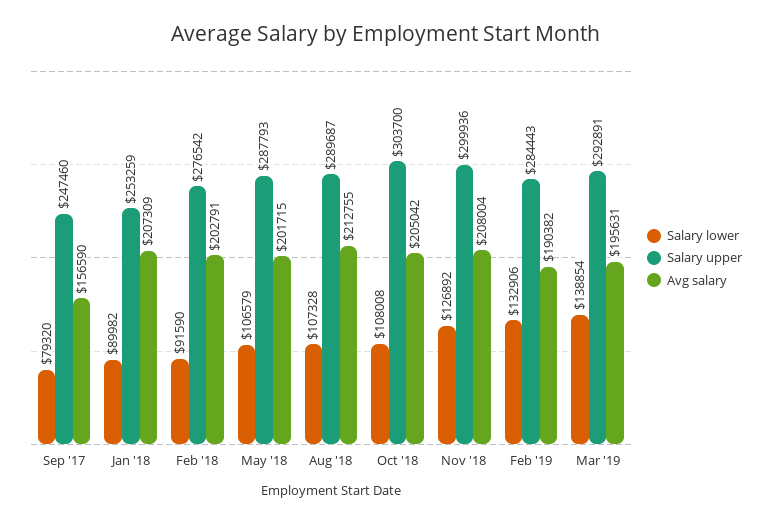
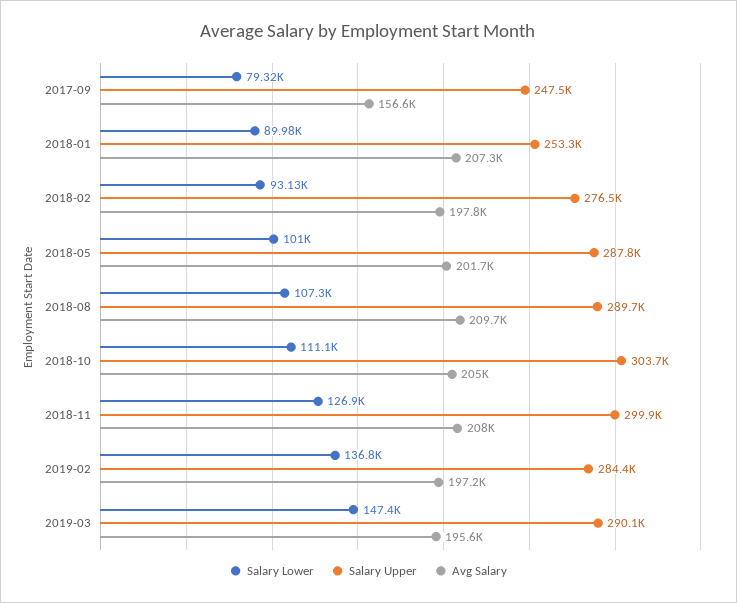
  {
    "Salary lower": {
      "Sep '17": 79320,
      "Jan '18": 89982,
-     "Feb '18": 91590,
+     "Feb '18": 93130,
-     "May '18": 106579,
+     "May '18": 101000,
      "Aug '18": 107328,
-     "Oct '18": 108008,
+     "Oct '18": 111100,
      "Nov '18": 126892,
-     "Feb '19": 132906,
+     "Feb '19": 136800,
-     "Mar '19": 138854
+     "Mar '19": 147400
    },
    "Salary upper": {
      "Sep '17": 247460,
      "Jan '18": 253259,
      "Feb '18": 276542,
      "May '18": 287793,
      "Aug '18": 289687,
      "Oct '18": 303700,
      "Nov '18": 299936,
      "Feb '19": 284443,
-     "Mar '19": 292891
+     "Mar '19": 290100
    },
    "Avg salary": {
      "Sep '17": 156590,
      "Jan '18": 207309,
-     "Feb '18": 202791,
+     "Feb '18": 197800,
      "May '18": 201715,
-     "Aug '18": 212755,
+     "Aug '18": 209700,
      "Oct '18": 205042,
      "Nov '18": 208004,
-     "Feb '19": 190382,
+     "Feb '19": 197200,
      "Mar '19": 195631
    }
  }

